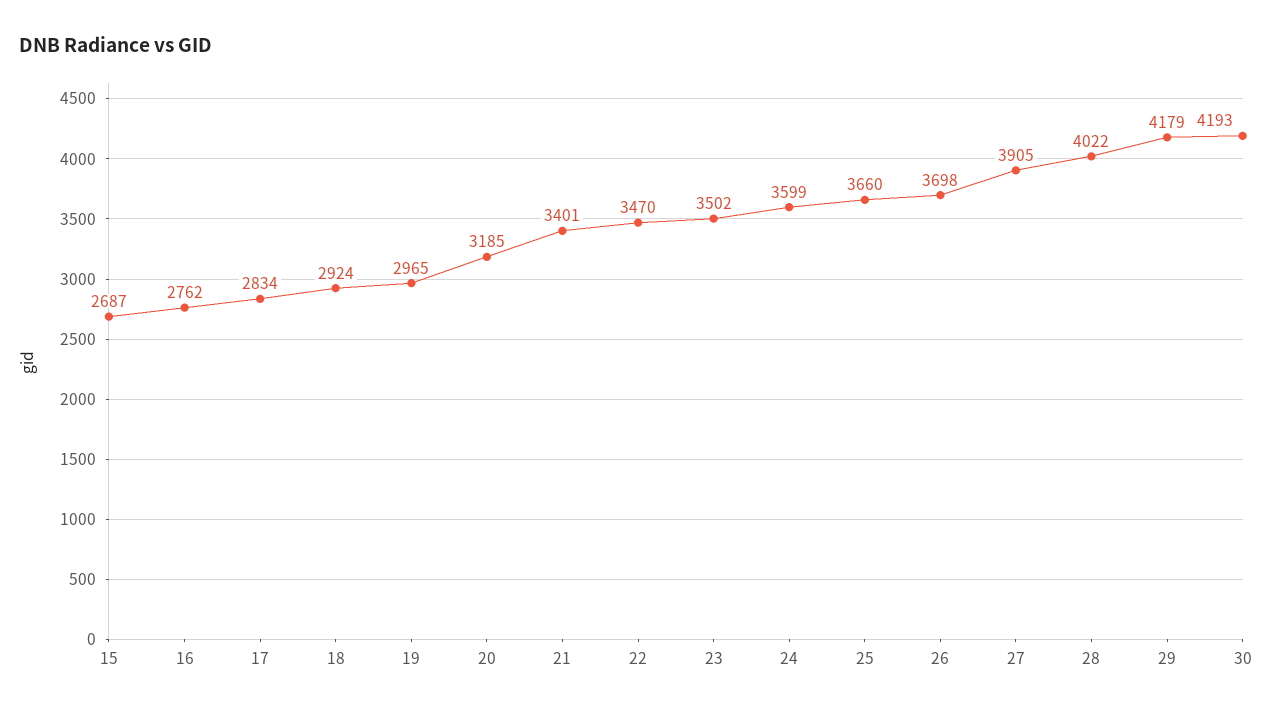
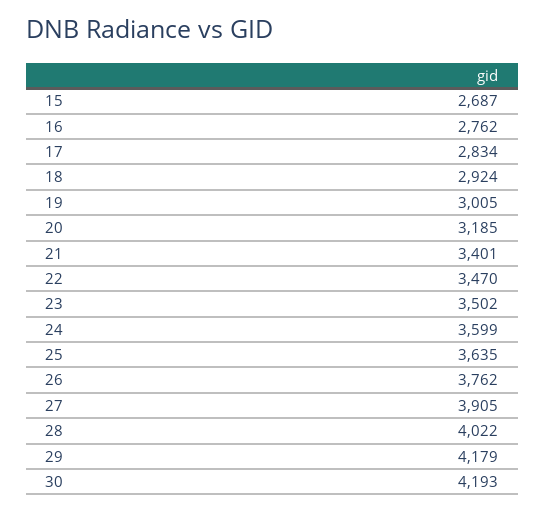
  {
    "15": 2687,
    "16": 2762,
    "17": 2834,
    "18": 2924,
-   "19": 2965,
+   "19": 3005,
    "20": 3185,
    "21": 3401,
    "22": 3470,
    "23": 3502,
    "24": 3599,
-   "25": 3660,
+   "25": 3635,
-   "26": 3698,
+   "26": 3762,
    "27": 3905,
    "28": 4022,
    "29": 4179,
    "30": 4193
  }

